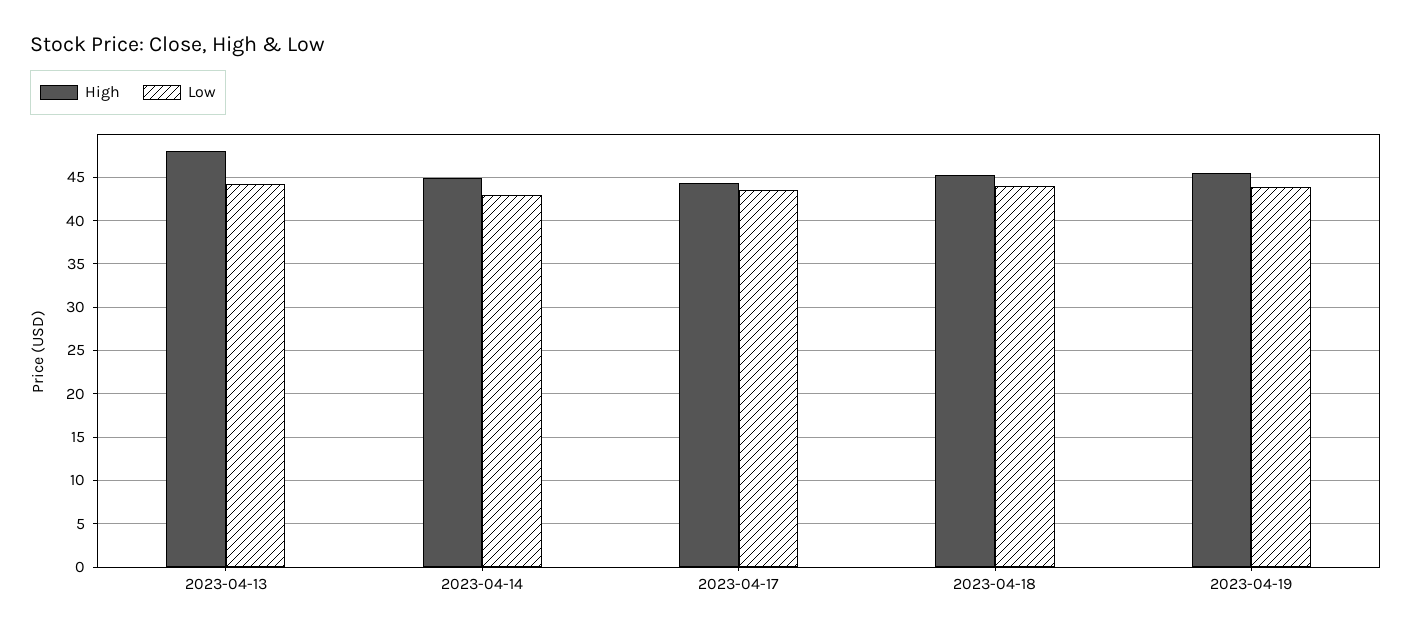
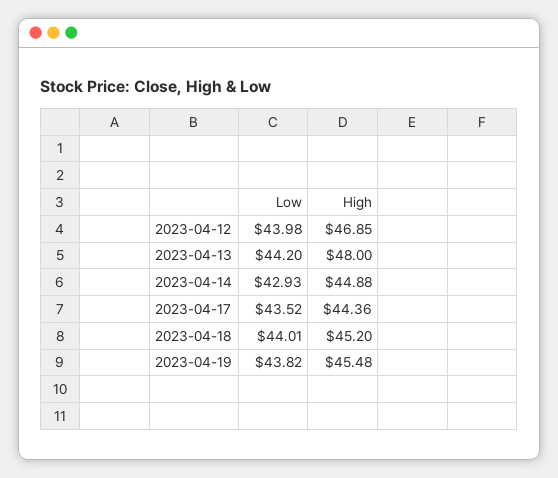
  {
    "High": {
      "2023-04-13": 48,
      "2023-04-14": 44.88,
      "2023-04-17": 44.36,
      "2023-04-18": 45.2,
-     "2023-04-19": 45.48
+     "2023-04-19": 45.48,
+     "2023-04-12": 46.85
    },
    "Low": {
      "2023-04-13": 44.2,
      "2023-04-14": 42.93,
      "2023-04-17": 43.52,
      "2023-04-18": 44.01,
-     "2023-04-19": 43.82
+     "2023-04-19": 43.82,
+     "2023-04-12": 43.98
    }
  }

